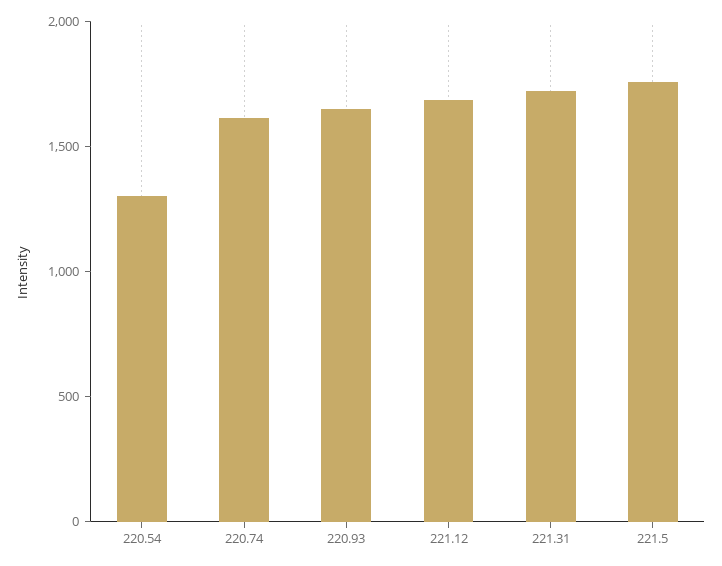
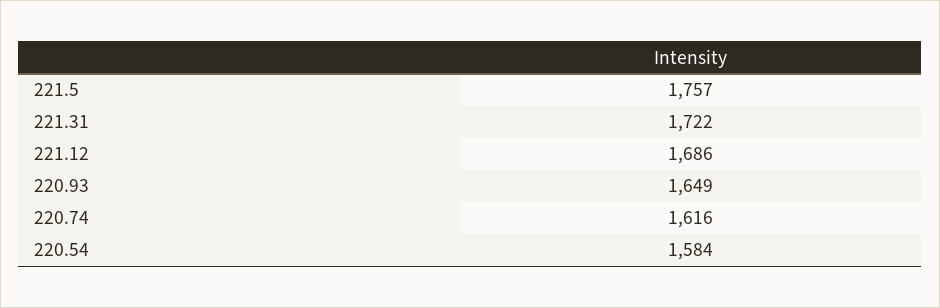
  {
-   "220.54": 1300,
+   "220.54": 1584,
    "220.74": 1616,
    "220.93": 1649,
    "221.12": 1686,
    "221.31": 1722,
    "221.5": 1757
  }

